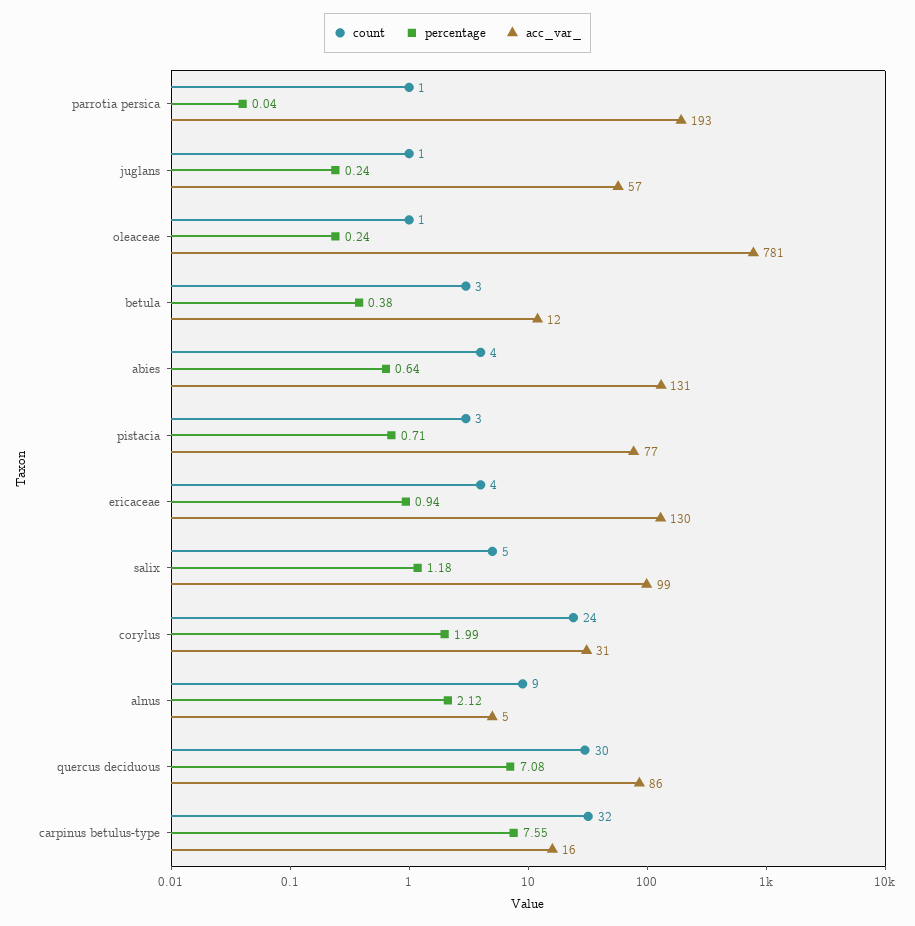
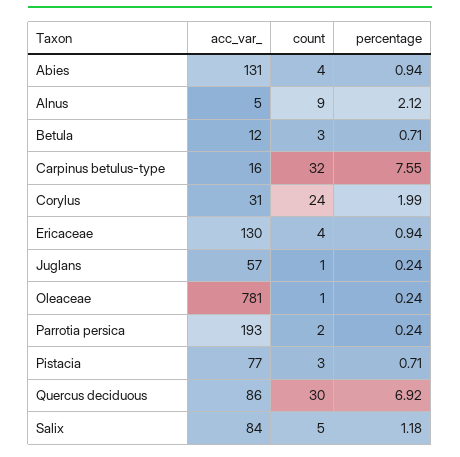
  {
    "count": {
-     "parrotia persica": 1,
+     "parrotia persica": 2,
      "juglans": 1,
      "oleaceae": 1,
      "betula": 3,
      "abies": 4,
      "pistacia": 3,
      "ericaceae": 4,
      "salix": 5,
      "corylus": 24,
      "alnus": 9,
      "quercus deciduous": 30,
      "carpinus betulus-type": 32
    },
    "percentage": {
-     "parrotia persica": 0.04,
+     "parrotia persica": 0.24,
      "juglans": 0.24,
      "oleaceae": 0.24,
-     "betula": 0.38,
+     "betula": 0.71,
-     "abies": 0.64,
+     "abies": 0.94,
      "pistacia": 0.71,
      "ericaceae": 0.94,
      "salix": 1.18,
      "corylus": 1.99,
      "alnus": 2.12,
-     "quercus deciduous": 7.08,
+     "quercus deciduous": 6.92,
      "carpinus betulus-type": 7.55
    },
    "acc_var_": {
      "parrotia persica": 193,
      "juglans": 57,
      "oleaceae": 781,
      "betula": 12,
      "abies": 131,
      "pistacia": 77,
      "ericaceae": 130,
-     "salix": 99,
+     "salix": 84,
      "corylus": 31,
      "alnus": 5,
      "quercus deciduous": 86,
      "carpinus betulus-type": 16
    }
  }

